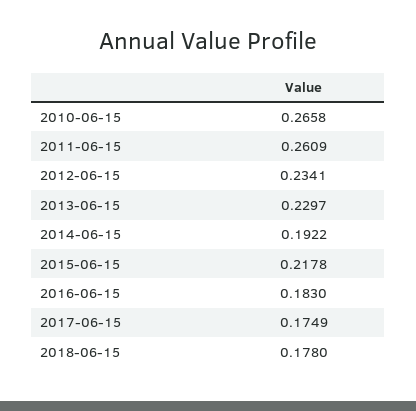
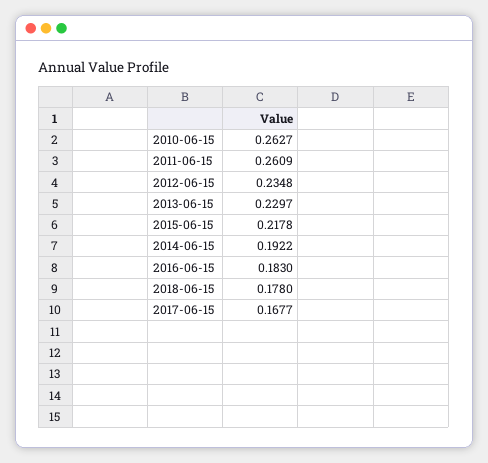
  {
-   "2010-06-15": 0.2658,
+   "2010-06-15": 0.2627,
    "2011-06-15": 0.2609,
-   "2012-06-15": 0.2341,
+   "2012-06-15": 0.2348,
    "2013-06-15": 0.2297,
    "2014-06-15": 0.1922,
    "2015-06-15": 0.2178,
    "2016-06-15": 0.183,
-   "2017-06-15": 0.1749,
+   "2017-06-15": 0.1677,
    "2018-06-15": 0.178
  }

